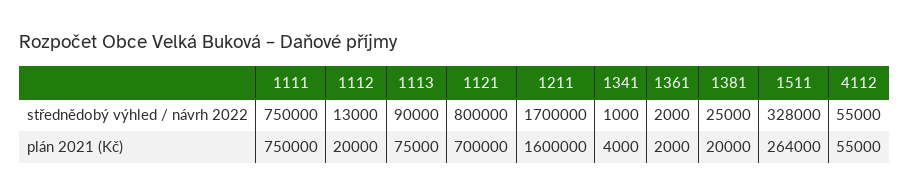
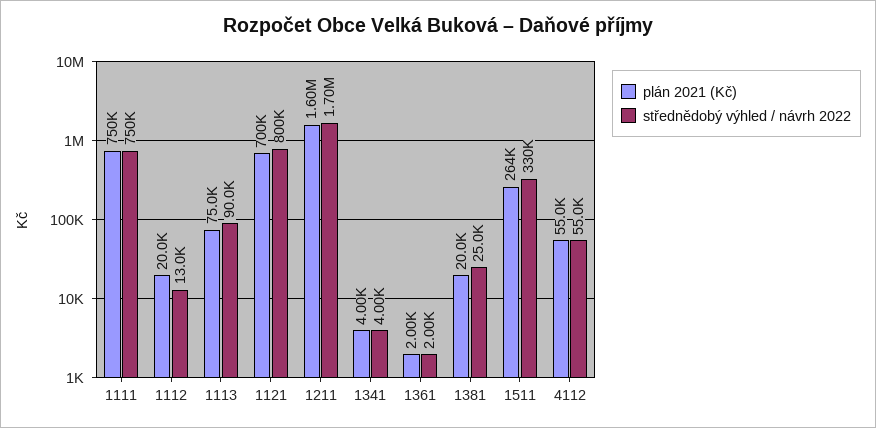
  {
    "střednědobý výhled / návrh 2022": {
      "1111": 750000,
      "1112": 13000,
      "1113": 90000,
      "1121": 800000,
      "1211": 1700000,
-     "1341": 1000,
+     "1341": 4000,
      "1361": 2000,
      "1381": 25000,
-     "1511": 328000,
+     "1511": 330000,
      "4112": 55000
    },
    "plán 2021 (Kč)": {
      "1111": 750000,
      "1112": 20000,
      "1113": 75000,
      "1121": 700000,
      "1211": 1600000,
      "1341": 4000,
      "1361": 2000,
      "1381": 20000,
      "1511": 264000,
      "4112": 55000
    }
  }

